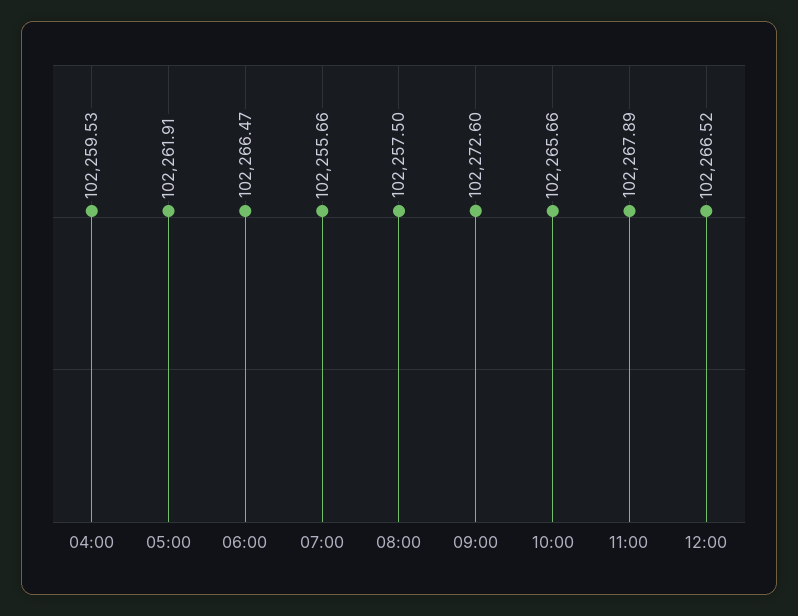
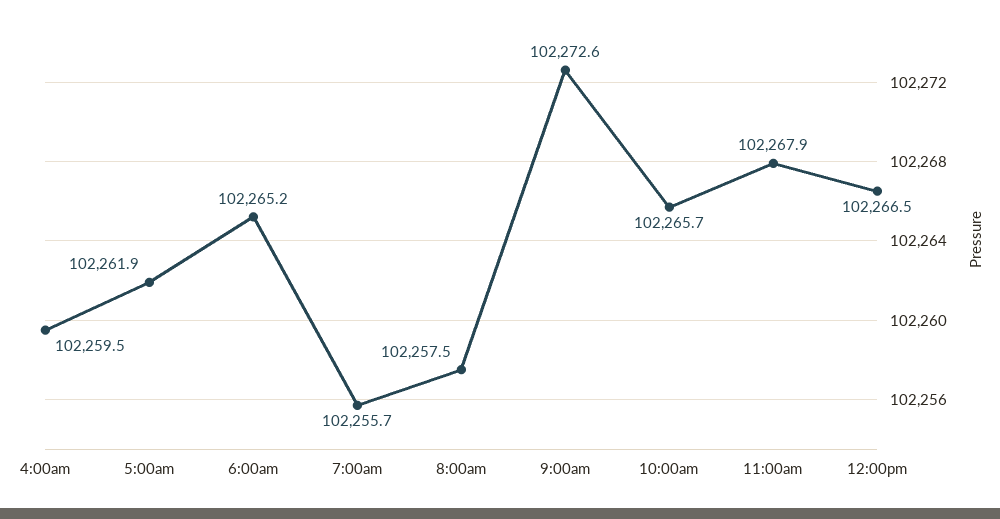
  {
    "04:00": 102259.53,
    "05:00": 102261.91,
-   "06:00": 102266.47,
+   "06:00": 102265.2,
    "07:00": 102255.66,
    "08:00": 102257.5,
    "09:00": 102272.6,
    "10:00": 102265.66,
    "11:00": 102267.89,
    "12:00": 102266.52
  }

